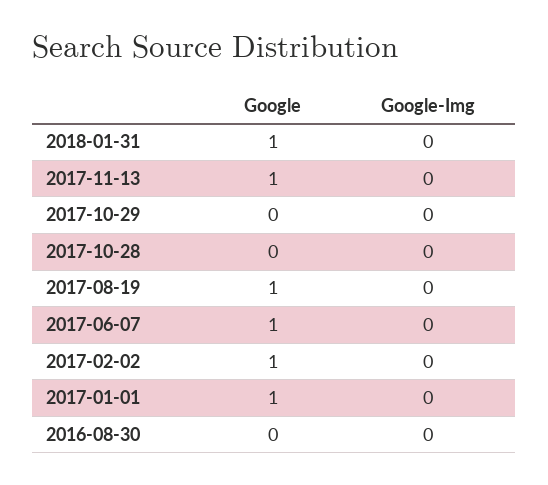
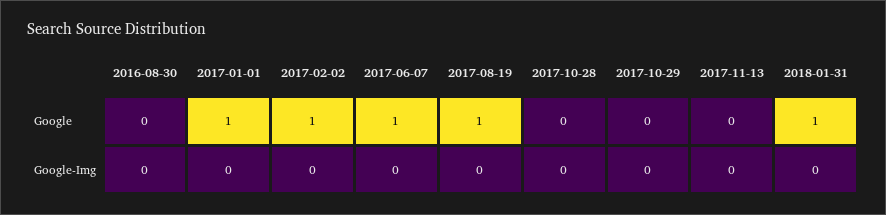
  {
    "Google": {
      "2018-01-31": 1,
-     "2017-11-13": 1,
+     "2017-11-13": 0,
      "2017-10-29": 0,
      "2017-10-28": 0,
      "2017-08-19": 1,
      "2017-06-07": 1,
      "2017-02-02": 1,
      "2017-01-01": 1,
      "2016-08-30": 0
    },
    "Google-Img": {
      "2018-01-31": 0,
      "2017-11-13": 0,
      "2017-10-29": 0,
      "2017-10-28": 0,
      "2017-08-19": 0,
      "2017-06-07": 0,
      "2017-02-02": 0,
      "2017-01-01": 0,
      "2016-08-30": 0
    }
  }

